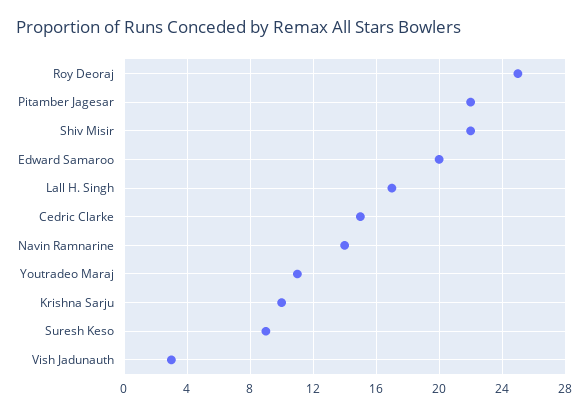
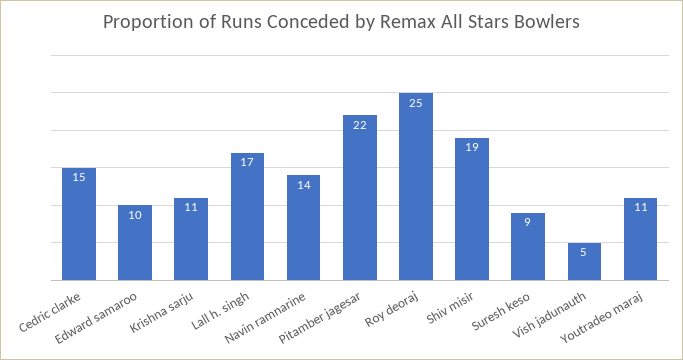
  {
    "Roy Deoraj": 25,
    "Pitamber Jagesar": 22,
-   "Shiv Misir": 22,
+   "Shiv Misir": 19,
-   "Edward Samaroo": 20,
+   "Edward Samaroo": 10,
    "Lall H. Singh": 17,
    "Cedric Clarke": 15,
    "Navin Ramnarine": 14,
    "Youtradeo Maraj": 11,
-   "Krishna Sarju": 10,
+   "Krishna Sarju": 11,
    "Suresh Keso": 9,
-   "Vish Jadunauth": 3
+   "Vish Jadunauth": 5
  }

